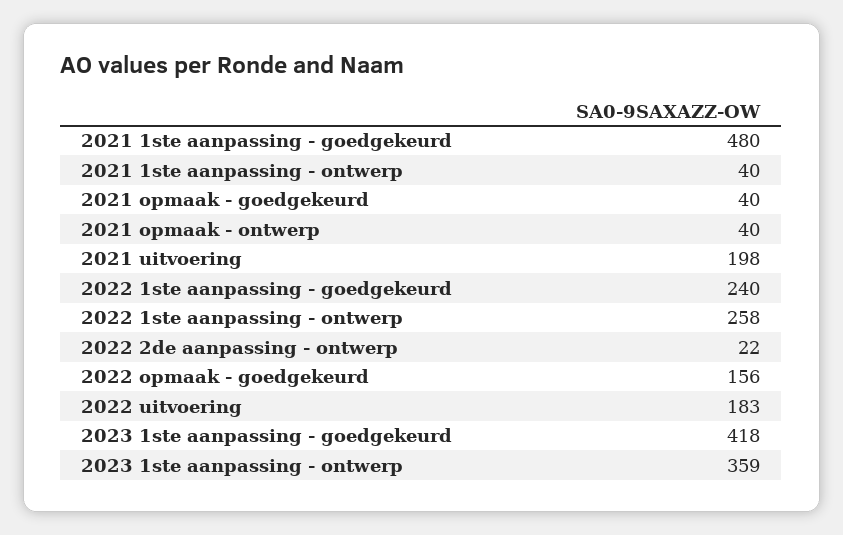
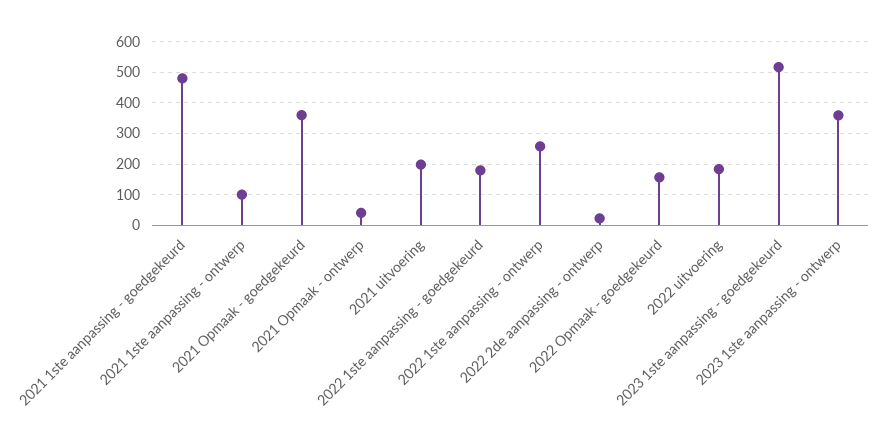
  {
    "2021 1ste aanpassing - goedgekeurd": 480,
-   "2021 1ste aanpassing - ontwerp": 40,
+   "2021 1ste aanpassing - ontwerp": 100,
-   "2021 opmaak - goedgekeurd": 40,
+   "2021 opmaak - goedgekeurd": 360,
    "2021 opmaak - ontwerp": 40,
    "2021 uitvoering": 198,
-   "2022 1ste aanpassing - goedgekeurd": 240,
+   "2022 1ste aanpassing - goedgekeurd": 180,
    "2022 1ste aanpassing - ontwerp": 258,
    "2022 2de aanpassing - ontwerp": 22,
    "2022 opmaak - goedgekeurd": 156,
    "2022 uitvoering": 183,
-   "2023 1ste aanpassing - goedgekeurd": 418,
+   "2023 1ste aanpassing - goedgekeurd": 520,
    "2023 1ste aanpassing - ontwerp": 359
  }

